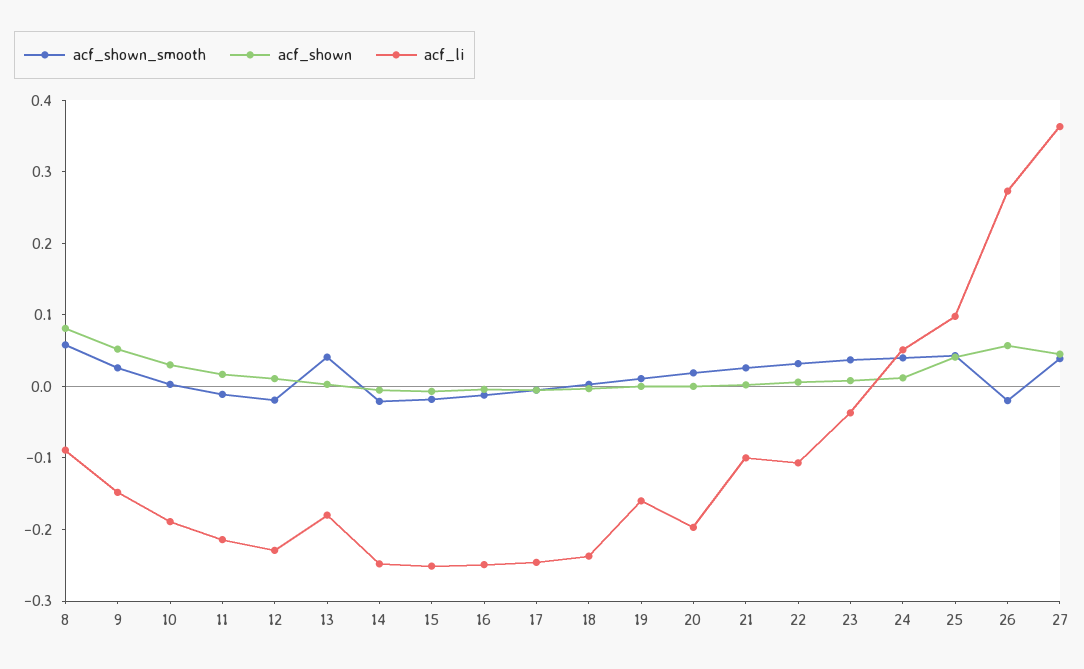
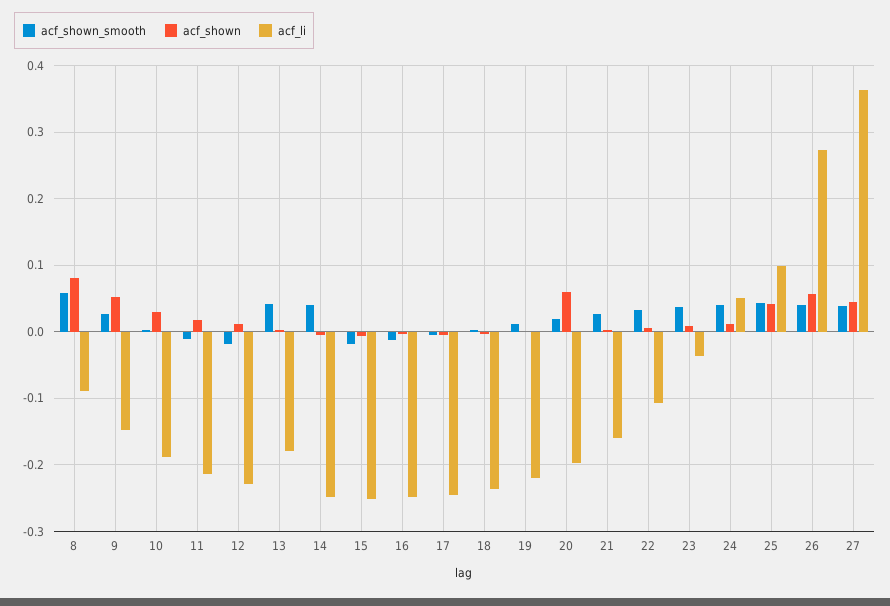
  {
    "acf_shown_smooth": {
      "8": 0.06,
      "9": 0.03,
      "10": 0,
      "11": -0.01,
      "12": -0.02,
      "13": 0.04,
-     "14": -0.02,
+     "14": 0.04,
      "15": -0.02,
      "16": -0.01,
      "17": -0.01,
      "18": 0,
      "19": 0.01,
      "20": 0.02,
      "21": 0.03,
      "22": 0.03,
      "23": 0.04,
      "24": 0.04,
      "25": 0.04,
-     "26": -0.02,
+     "26": 0.04,
      "27": 0.04
    },
    "acf_shown": {
      "8": 0.08,
      "9": 0.05,
      "10": 0.03,
      "11": 0.02,
      "12": 0.01,
      "13": 0,
      "14": -0.01,
      "15": -0.01,
      "16": 0,
      "17": -0.01,
      "18": 0,
      "19": 0,
-     "20": 0,
+     "20": 0.06,
      "21": 0,
      "22": 0.01,
      "23": 0.01,
      "24": 0.01,
      "25": 0.04,
      "26": 0.06,
      "27": 0.05
    },
    "acf_li": {
      "8": -0.09,
      "9": -0.15,
      "10": -0.19,
      "11": -0.21,
      "12": -0.23,
      "13": -0.18,
      "14": -0.25,
      "15": -0.25,
      "16": -0.25,
      "17": -0.25,
      "18": -0.24,
-     "19": -0.16,
+     "19": -0.22,
      "20": -0.2,
-     "21": -0.1,
+     "21": -0.16,
      "22": -0.11,
      "23": -0.04,
      "24": 0.05,
      "25": 0.1,
      "26": 0.27,
      "27": 0.36
    }
  }

